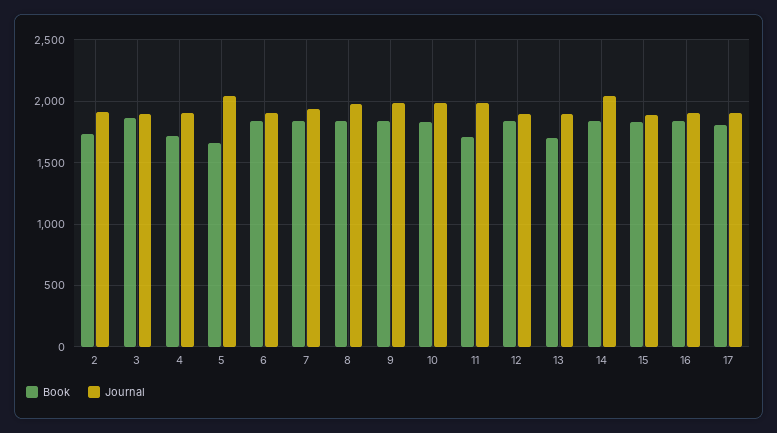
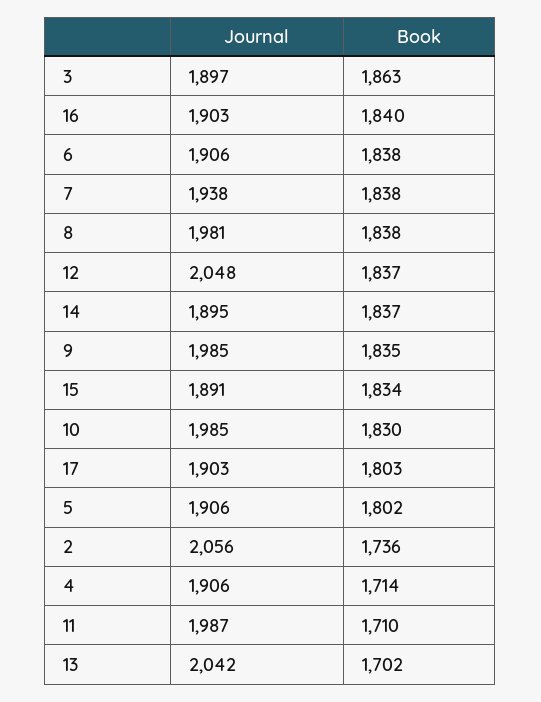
  {
    "Book": {
      "2": 1736,
      "3": 1863,
      "4": 1714,
-     "5": 1650,
+     "5": 1802,
      "6": 1838,
      "7": 1838,
      "8": 1838,
      "9": 1835,
      "10": 1830,
      "11": 1710,
      "12": 1837,
      "13": 1702,
      "14": 1837,
      "15": 1834,
      "16": 1840,
      "17": 1803
    },
    "Journal": {
-     "2": 1900,
+     "2": 2056,
      "3": 1897,
      "4": 1906,
-     "5": 2050,
+     "5": 1906,
      "6": 1906,
      "7": 1938,
      "8": 1981,
      "9": 1985,
      "10": 1985,
      "11": 1987,
-     "12": 1900,
+     "12": 2048,
-     "13": 1900,
+     "13": 2042,
-     "14": 2050,
+     "14": 1895,
      "15": 1891,
      "16": 1903,
      "17": 1903
    }
  }

